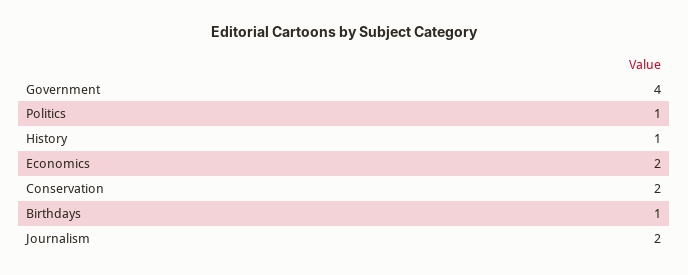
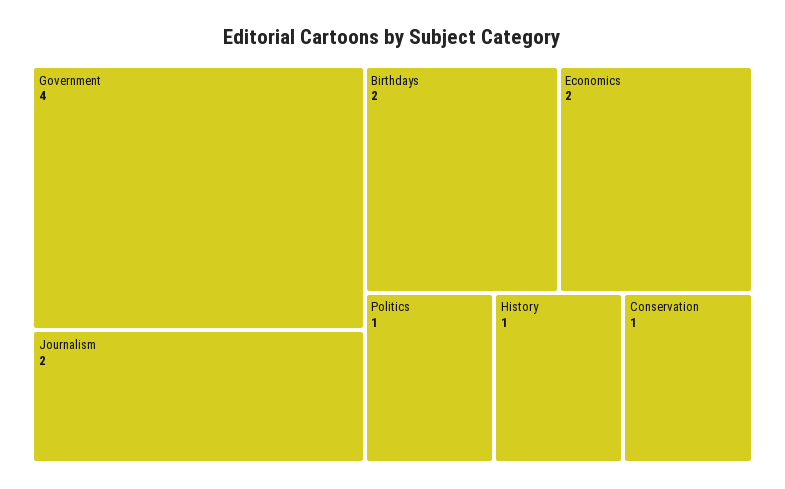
  {
    "Government": 4,
    "Politics": 1,
    "History": 1,
    "Economics": 2,
-   "Conservation": 2,
+   "Conservation": 1,
-   "Birthdays": 1,
+   "Birthdays": 2,
    "Journalism": 2
  }

